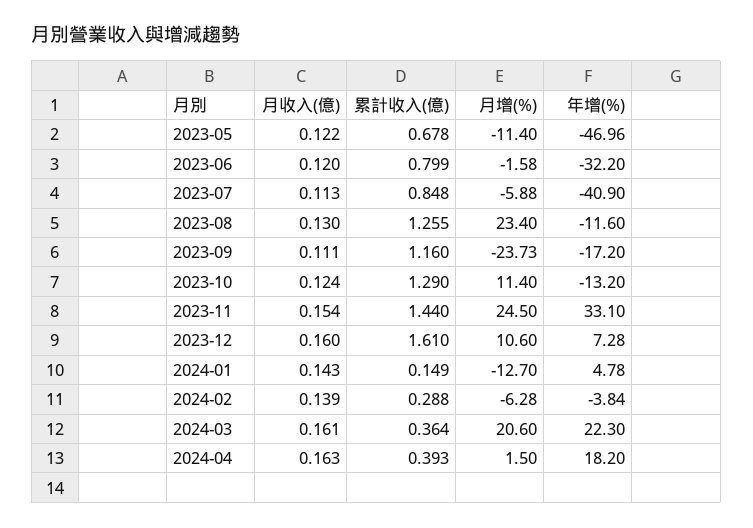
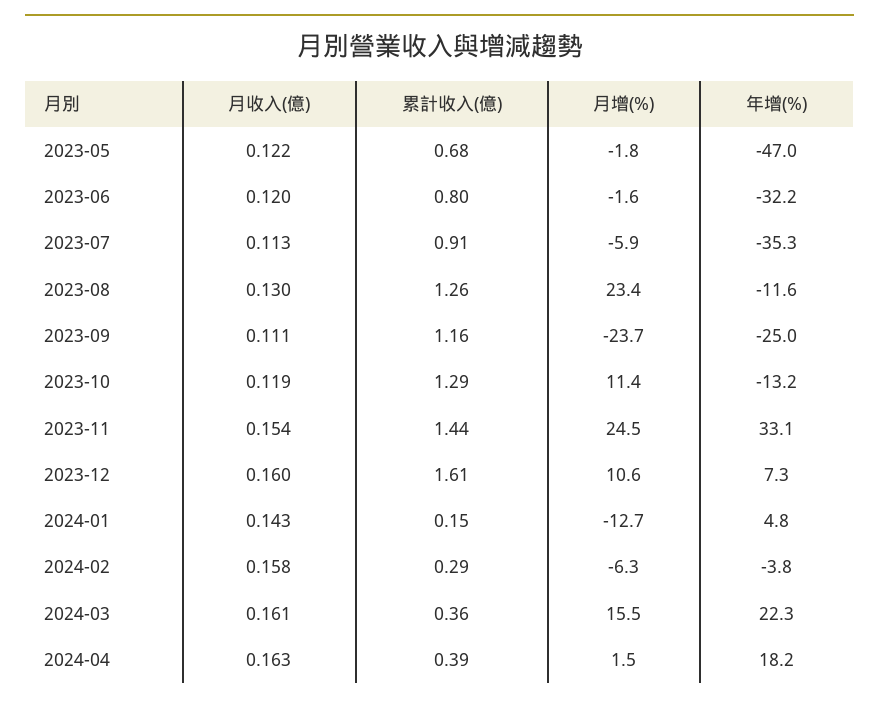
  {
    "月收入(億)": {
      "2023-05": 0.122,
      "2023-06": 0.12,
      "2023-07": 0.113,
      "2023-08": 0.13,
      "2023-09": 0.111,
-     "2023-10": 0.124,
+     "2023-10": 0.119,
      "2023-11": 0.154,
      "2023-12": 0.16,
      "2024-01": 0.143,
-     "2024-02": 0.139,
+     "2024-02": 0.158,
      "2024-03": 0.161,
      "2024-04": 0.163
    },
    "累計收入(億)": {
      "2023-05": 0.678,
      "2023-06": 0.799,
-     "2023-07": 0.848,
+     "2023-07": 0.91,
      "2023-08": 1.255,
      "2023-09": 1.16,
      "2023-10": 1.29,
      "2023-11": 1.44,
      "2023-12": 1.61,
      "2024-01": 0.149,
      "2024-02": 0.288,
      "2024-03": 0.364,
      "2024-04": 0.393
    },
    "月增(%)": {
-     "2023-05": -11.4,
+     "2023-05": -1.8,
      "2023-06": -1.58,
      "2023-07": -5.88,
      "2023-08": 23.4,
      "2023-09": -23.73,
      "2023-10": 11.4,
      "2023-11": 24.5,
      "2023-12": 10.6,
      "2024-01": -12.7,
      "2024-02": -6.28,
-     "2024-03": 20.6,
+     "2024-03": 15.5,
      "2024-04": 1.5
    },
    "年增(%)": {
      "2023-05": -46.96,
      "2023-06": -32.2,
-     "2023-07": -40.9,
+     "2023-07": -35.3,
      "2023-08": -11.6,
-     "2023-09": -17.2,
+     "2023-09": -25,
      "2023-10": -13.2,
      "2023-11": 33.1,
      "2023-12": 7.28,
      "2024-01": 4.78,
      "2024-02": -3.84,
      "2024-03": 22.3,
      "2024-04": 18.2
    }
  }

